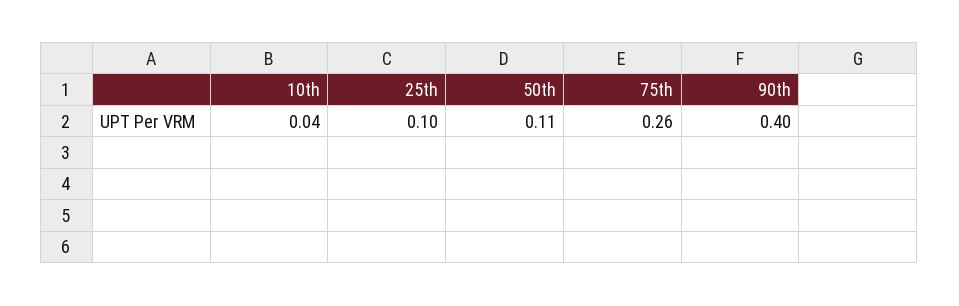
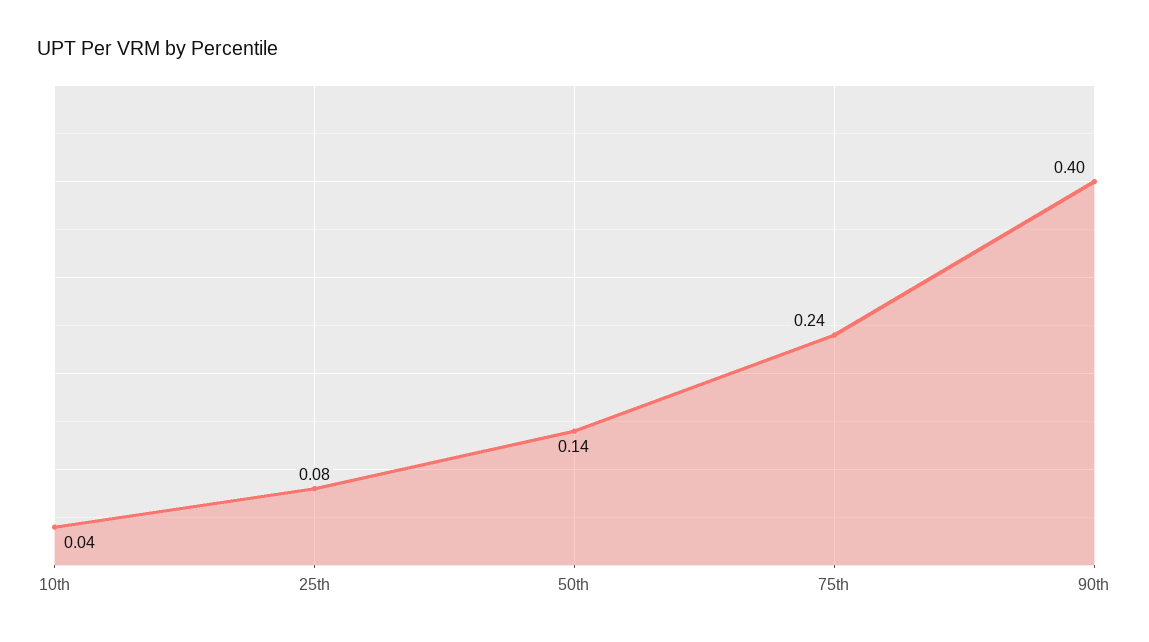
  {
    "10th": 0.04,
-   "25th": 0.1,
+   "25th": 0.08,
-   "50th": 0.11,
+   "50th": 0.14,
-   "75th": 0.26,
+   "75th": 0.24,
    "90th": 0.4
  }

